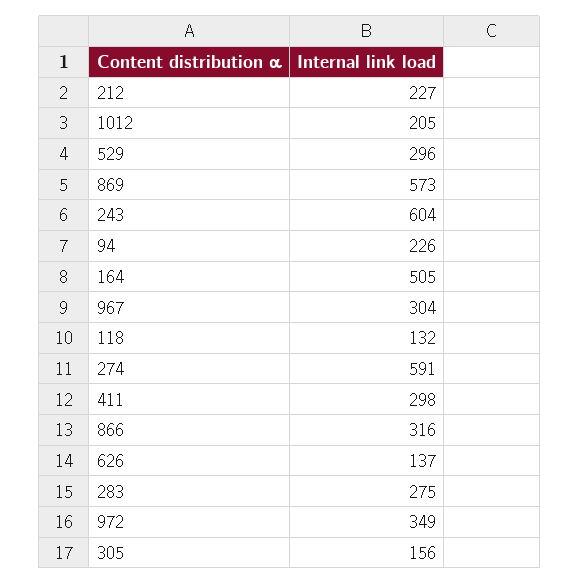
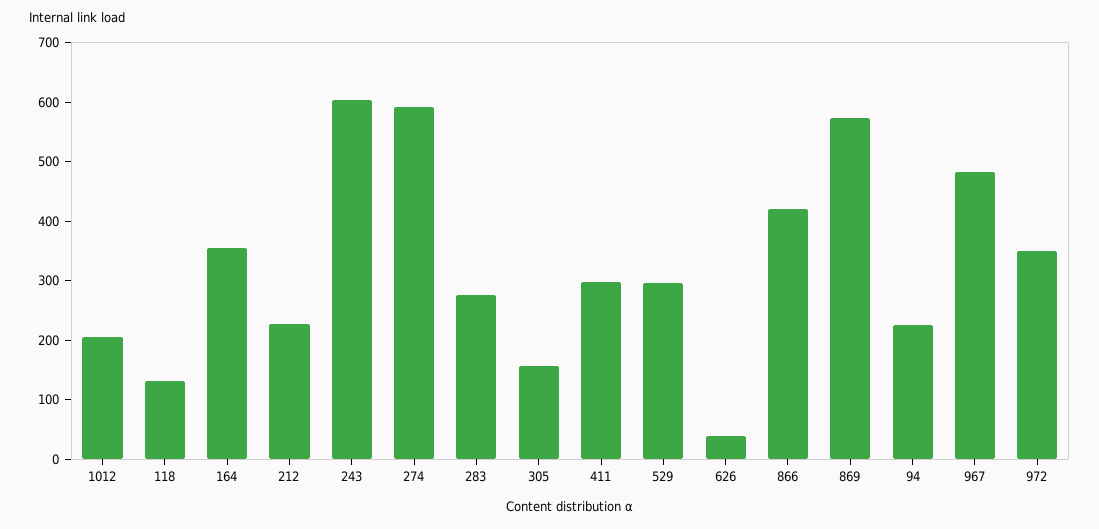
  {
    "212": 227,
    "1012": 205,
    "529": 296,
    "869": 573,
    "243": 604,
    "94": 226,
-   "164": 505,
+   "164": 360,
-   "967": 304,
+   "967": 480,
    "118": 132,
    "274": 591,
    "411": 298,
-   "866": 316,
+   "866": 420,
-   "626": 137,
+   "626": 40,
    "283": 275,
    "972": 349,
    "305": 156
  }

